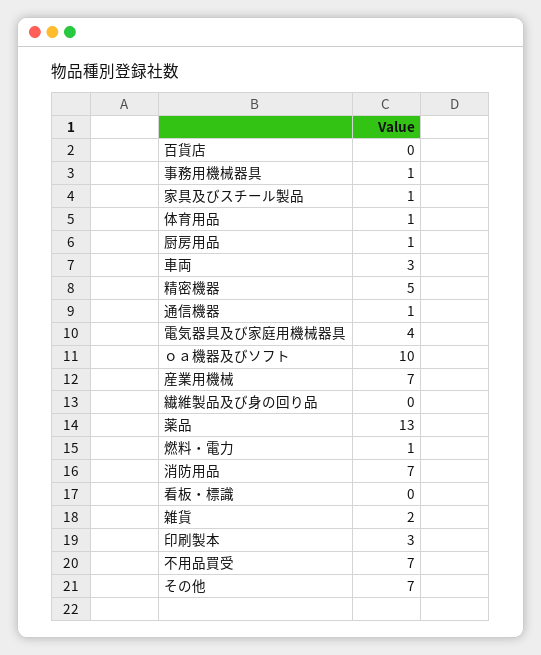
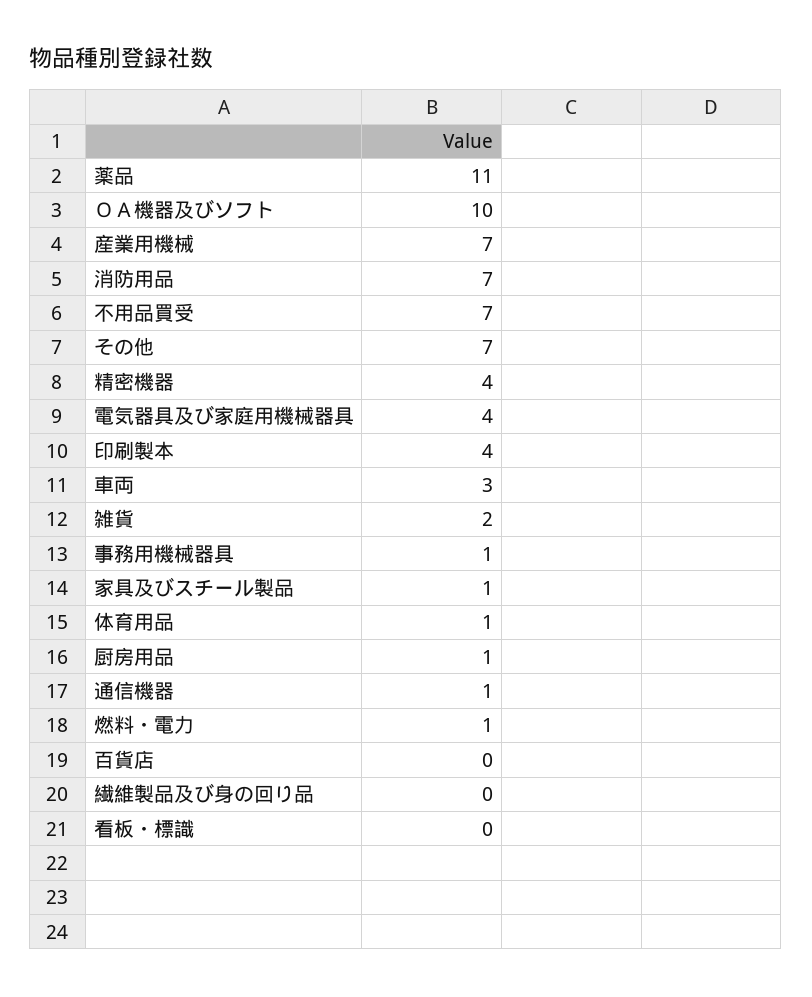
  {
    "百貨店": 0,
    "事務用機械器具": 1,
    "家具及びスチール製品": 1,
    "体育用品": 1,
    "厨房用品": 1,
    "車両": 3,
-   "精密機器": 5,
+   "精密機器": 4,
    "通信機器": 1,
    "電気器具及び家庭用機械器具": 4,
    "ｏａ機器及びソフト": 10,
    "産業用機械": 7,
    "繊維製品及び身の回り品": 0,
-   "薬品": 13,
+   "薬品": 11,
    "燃料・電力": 1,
    "消防用品": 7,
    "看板・標識": 0,
    "雑貨": 2,
-   "印刷製本": 3,
+   "印刷製本": 4,
    "不用品買受": 7,
    "その他": 7
  }

